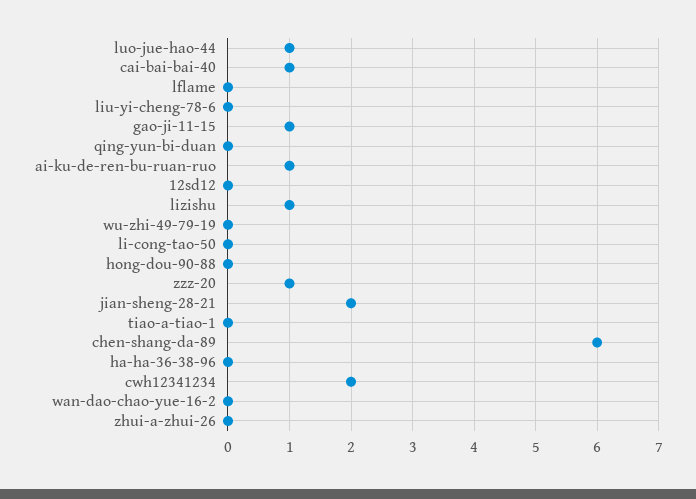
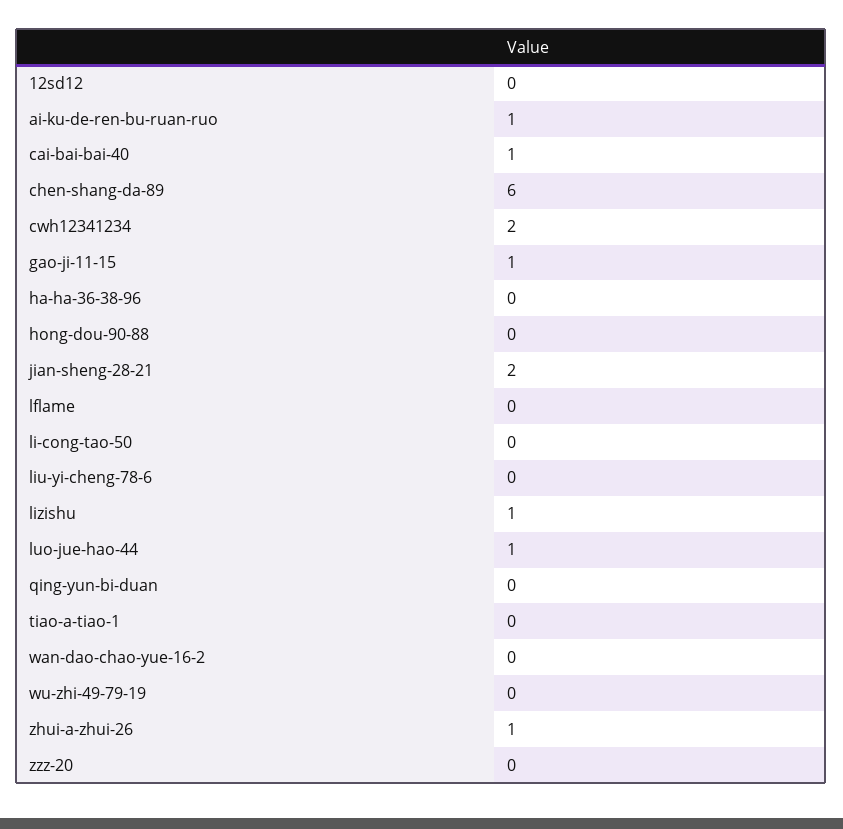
  {
    "luo-jue-hao-44": 1,
    "cai-bai-bai-40": 1,
    "lflame": 0,
    "liu-yi-cheng-78-6": 0,
    "gao-ji-11-15": 1,
    "qing-yun-bi-duan": 0,
    "ai-ku-de-ren-bu-ruan-ruo": 1,
    "12sd12": 0,
    "lizishu": 1,
    "wu-zhi-49-79-19": 0,
    "li-cong-tao-50": 0,
    "hong-dou-90-88": 0,
-   "zzz-20": 1,
+   "zzz-20": 0,
    "jian-sheng-28-21": 2,
    "tiao-a-tiao-1": 0,
    "chen-shang-da-89": 6,
    "ha-ha-36-38-96": 0,
    "cwh12341234": 2,
    "wan-dao-chao-yue-16-2": 0,
-   "zhui-a-zhui-26": 0
+   "zhui-a-zhui-26": 1
  }

